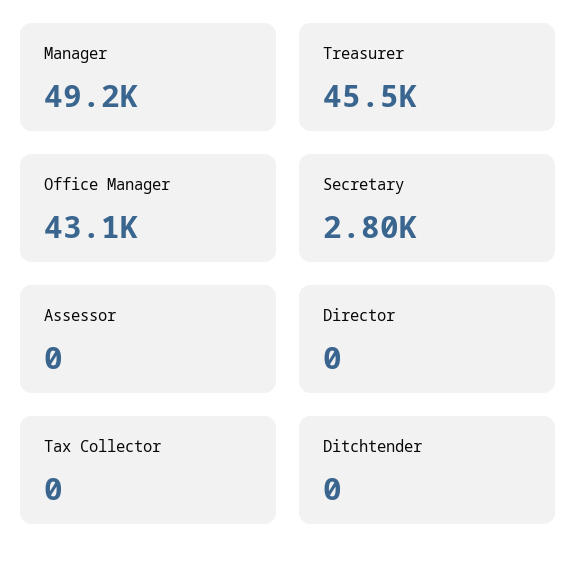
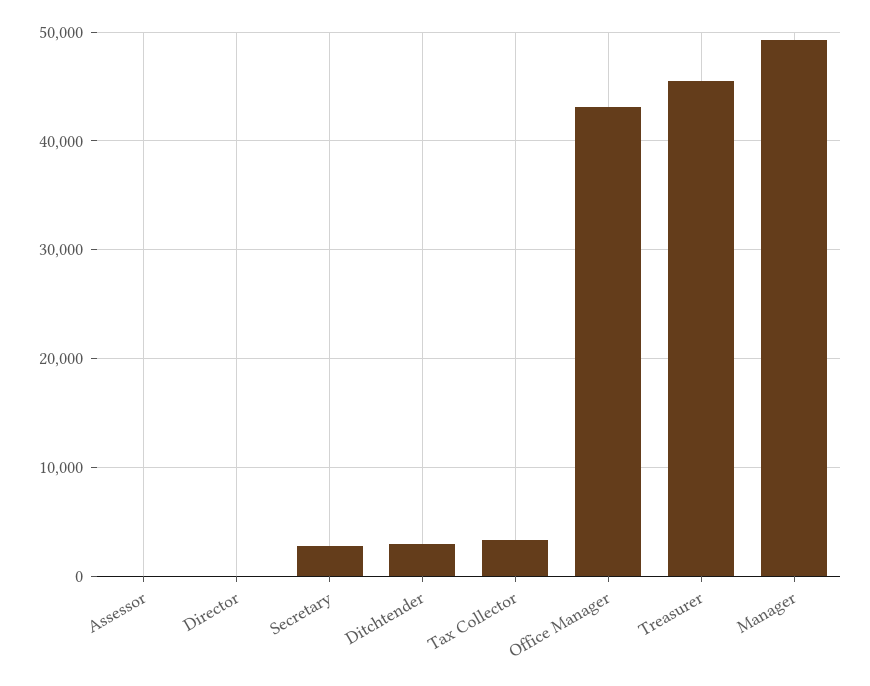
  {
    "Manager": 49200,
    "Treasurer": 45500,
    "Office Manager": 43100,
    "Secretary": 2800,
    "Assessor": 0,
    "Director": 0,
-   "Tax Collector": 0,
+   "Tax Collector": 3000,
-   "Ditchtender": 0
+   "Ditchtender": 3000
  }

